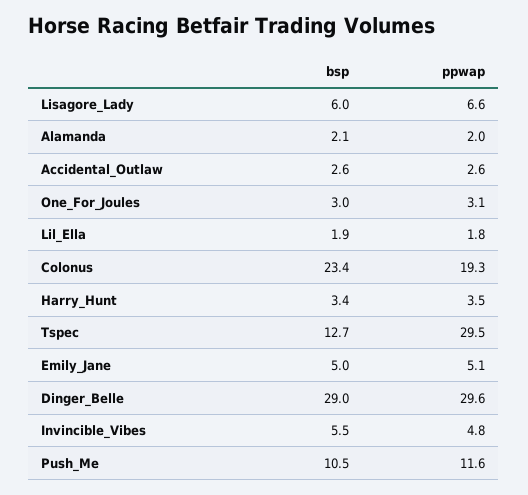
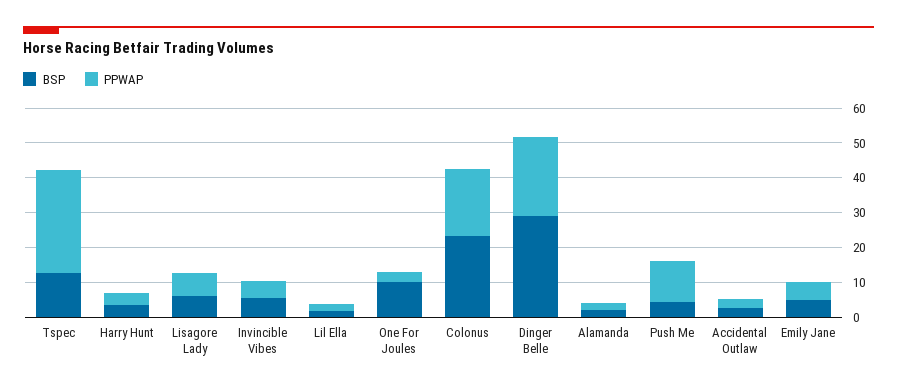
  {
    "bsp": {
      "Lisagore_Lady": 6,
      "Alamanda": 2.1,
      "Accidental_Outlaw": 2.6,
-     "One_For_Joules": 3,
+     "One_For_Joules": 10,
      "Lil_Ella": 1.9,
      "Colonus": 23.4,
      "Harry_Hunt": 3.4,
      "Tspec": 12.7,
      "Emily_Jane": 5,
      "Dinger_Belle": 29,
      "Invincible_Vibes": 5.5,
-     "Push_Me": 10.5
+     "Push_Me": 5
    },
    "ppwap": {
      "Lisagore_Lady": 6.6,
      "Alamanda": 2,
      "Accidental_Outlaw": 2.6,
      "One_For_Joules": 3.1,
      "Lil_Ella": 1.8,
      "Colonus": 19.3,
      "Harry_Hunt": 3.5,
      "Tspec": 29.5,
      "Emily_Jane": 5.1,
-     "Dinger_Belle": 29.6,
+     "Dinger_Belle": 22.5,
      "Invincible_Vibes": 4.8,
      "Push_Me": 11.6
    }
  }

